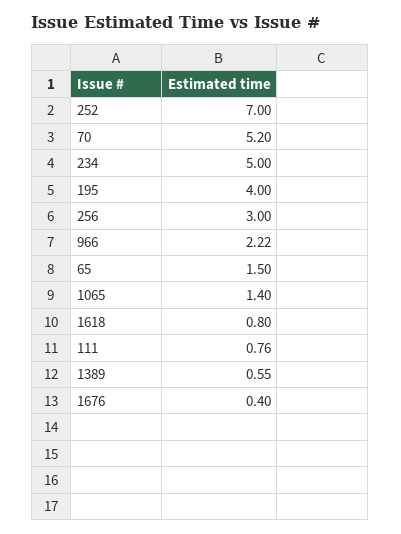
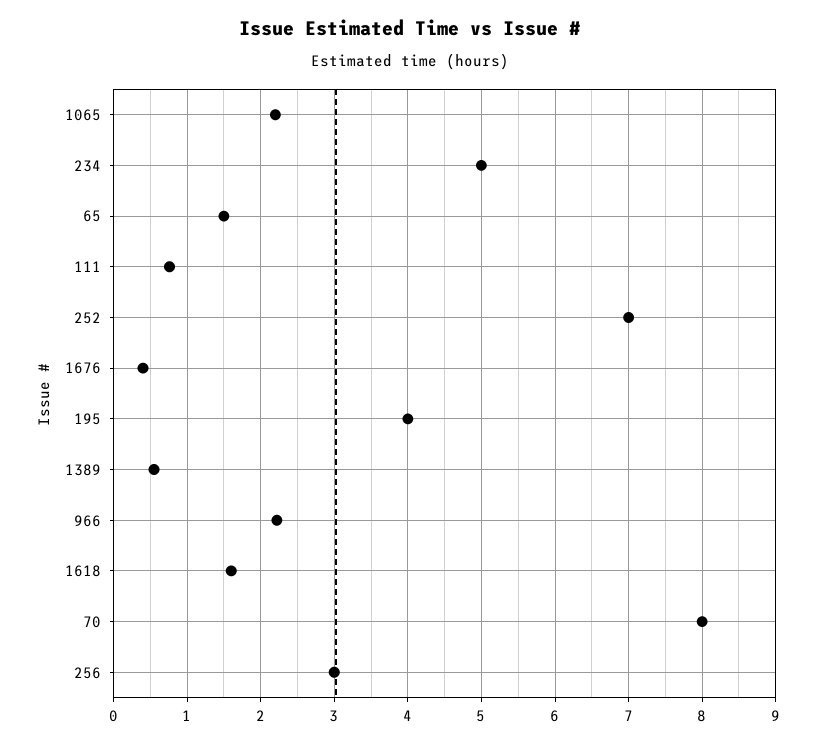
  {
    "252": 7,
-   "70": 5.2,
+   "70": 8,
    "234": 5,
    "195": 4,
    "256": 3,
    "966": 2.22,
    "65": 1.5,
-   "1065": 1.4,
+   "1065": 2.2,
-   "1618": 0.8,
+   "1618": 1.6,
    "111": 0.76,
    "1389": 0.55,
    "1676": 0.4
  }

